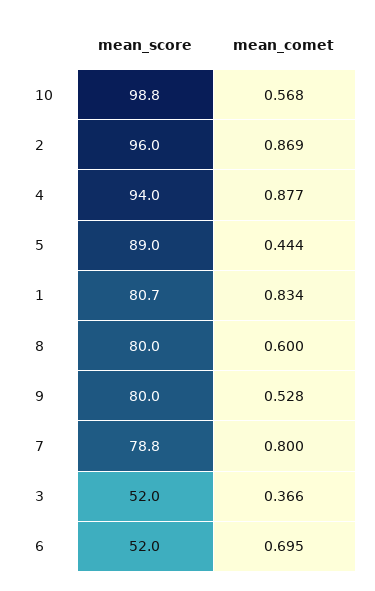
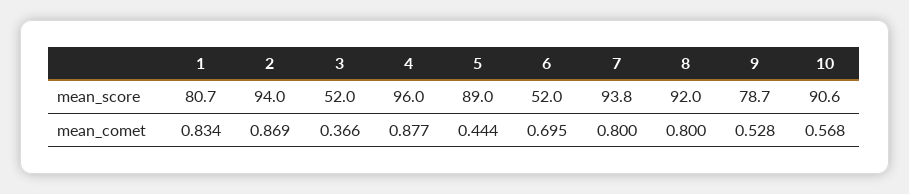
  {
    "mean_score": {
-     "10": 98.8,
+     "10": 90.6,
-     "2": 96,
+     "2": 94,
-     "4": 94,
+     "4": 96,
      "5": 89,
      "1": 80.7,
-     "8": 80,
+     "8": 92,
-     "9": 80,
+     "9": 78.7,
-     "7": 78.8,
+     "7": 93.8,
      "3": 52,
      "6": 52
    },
    "mean_comet": {
      "10": 0.568,
      "2": 0.869,
      "4": 0.877,
      "5": 0.444,
      "1": 0.834,
-     "8": 0.6,
+     "8": 0.8,
      "9": 0.528,
      "7": 0.8,
      "3": 0.366,
      "6": 0.695
    }
  }

